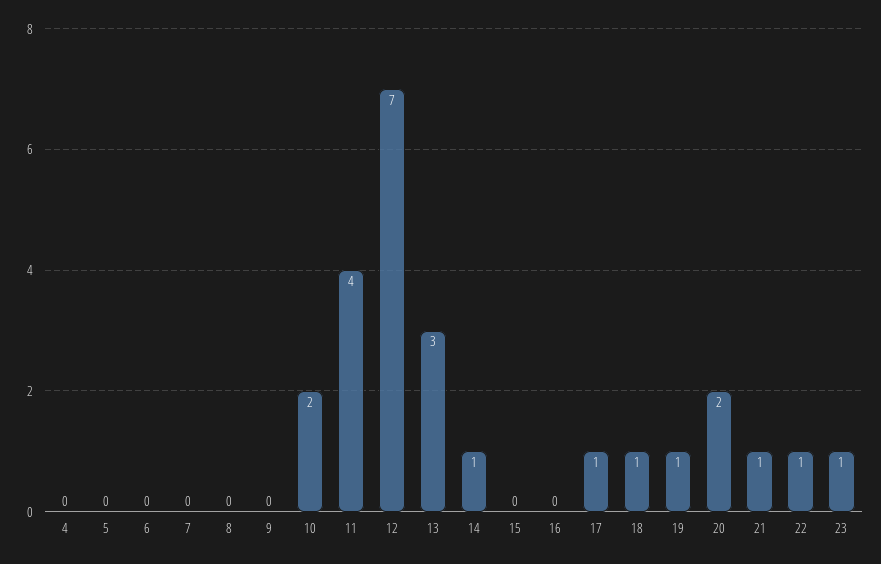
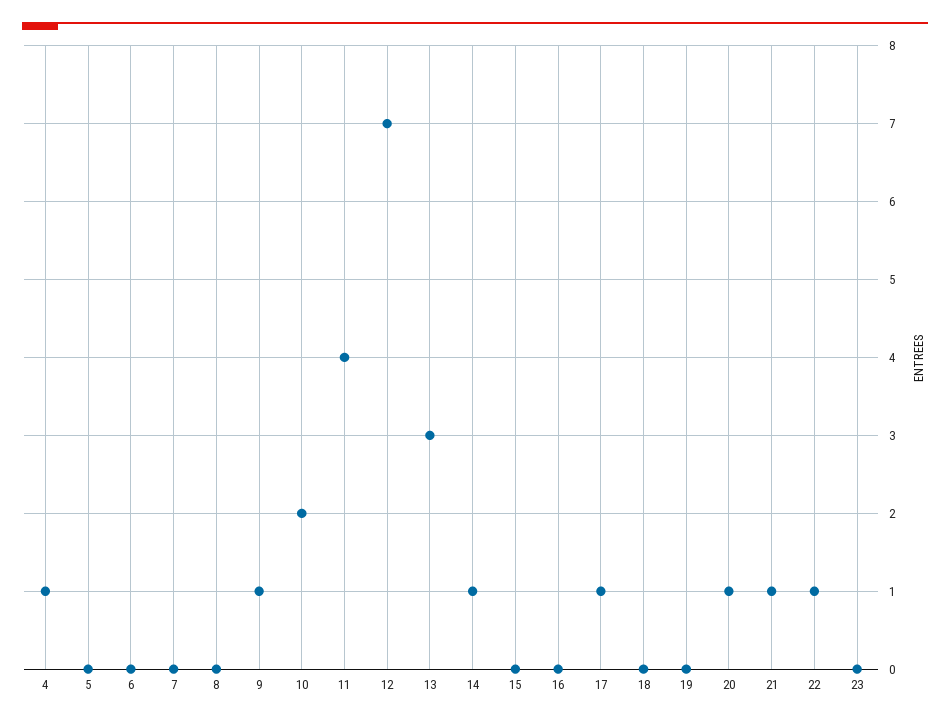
  {
-   "4": 0,
+   "4": 1,
    "5": 0,
    "6": 0,
    "7": 0,
    "8": 0,
-   "9": 0,
+   "9": 1,
    "10": 2,
    "11": 4,
    "12": 7,
    "13": 3,
    "14": 1,
    "15": 0,
    "16": 0,
    "17": 1,
-   "18": 1,
+   "18": 0,
-   "19": 1,
+   "19": 0,
-   "20": 2,
+   "20": 1,
    "21": 1,
    "22": 1,
-   "23": 1
+   "23": 0
  }

